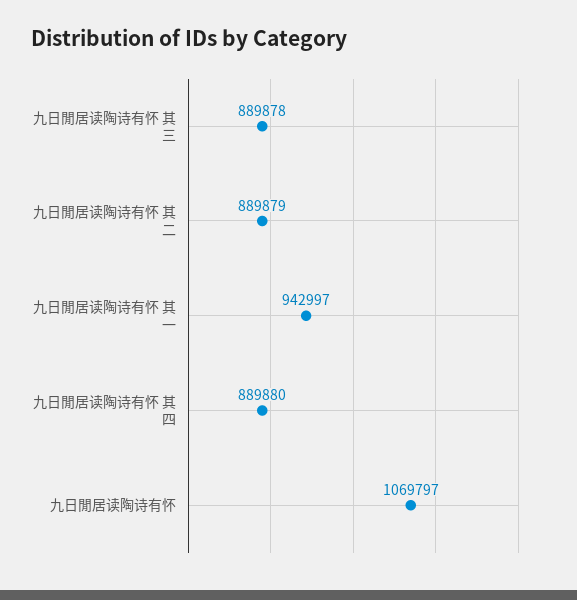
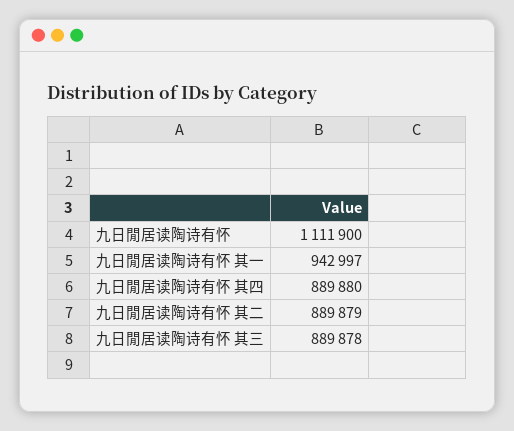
  {
    "九日閒居读陶诗有怀 其三": 889878,
    "九日閒居读陶诗有怀 其二": 889879,
    "九日閒居读陶诗有怀 其一": 942997,
    "九日閒居读陶诗有怀 其四": 889880,
-   "九日閒居读陶诗有怀": 1069797
+   "九日閒居读陶诗有怀": 1111900
  }

